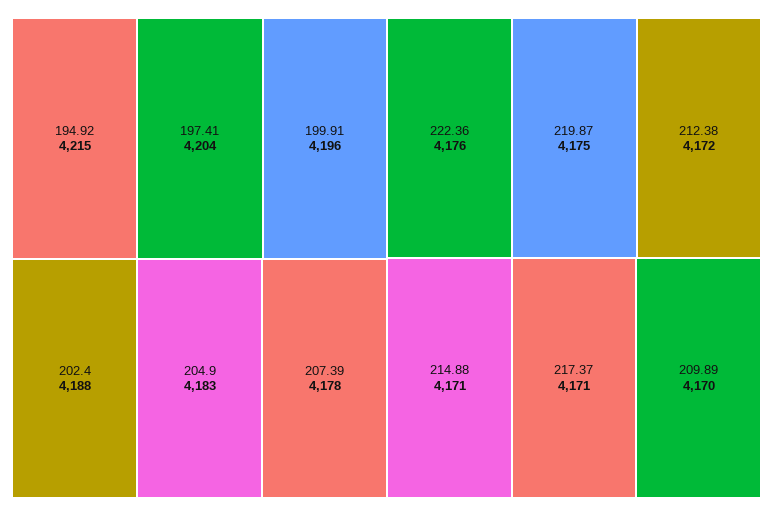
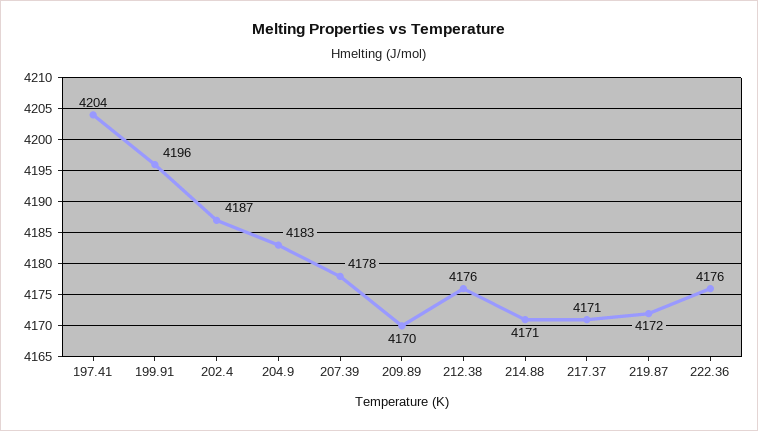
  {
-   "194.92": 4215,
    "197.41": 4204,
    "199.91": 4196,
-   "202.4": 4188,
+   "202.4": 4187,
    "204.9": 4183,
    "207.39": 4178,
    "222.36": 4176,
-   "219.87": 4175,
+   "219.87": 4172,
-   "212.38": 4172,
+   "212.38": 4176,
    "214.88": 4171,
    "217.37": 4171,
    "209.89": 4170
  }

